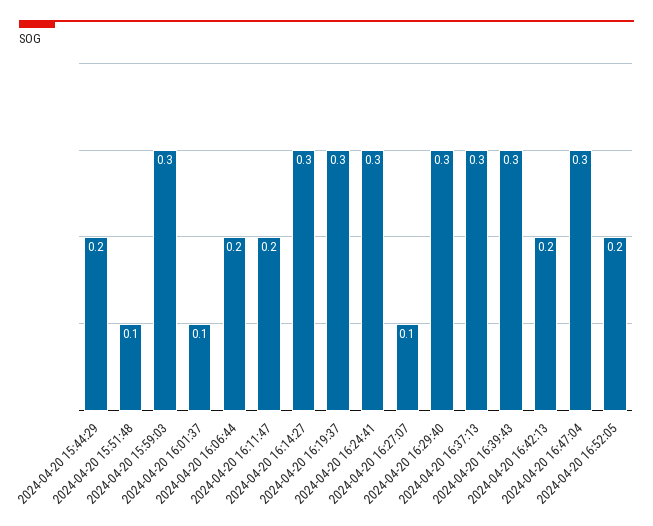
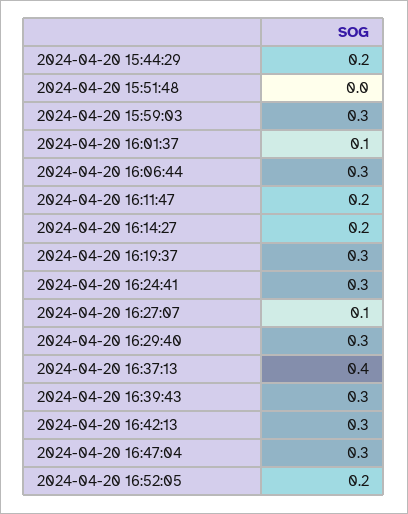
  {
    "2024-04-20 15:44:29": 0.2,
-   "2024-04-20 15:51:48": 0.1,
+   "2024-04-20 15:51:48": 0,
    "2024-04-20 15:59:03": 0.3,
    "2024-04-20 16:01:37": 0.1,
-   "2024-04-20 16:06:44": 0.2,
+   "2024-04-20 16:06:44": 0.3,
    "2024-04-20 16:11:47": 0.2,
-   "2024-04-20 16:14:27": 0.3,
+   "2024-04-20 16:14:27": 0.2,
    "2024-04-20 16:19:37": 0.3,
    "2024-04-20 16:24:41": 0.3,
    "2024-04-20 16:27:07": 0.1,
    "2024-04-20 16:29:40": 0.3,
-   "2024-04-20 16:37:13": 0.3,
+   "2024-04-20 16:37:13": 0.4,
    "2024-04-20 16:39:43": 0.3,
-   "2024-04-20 16:42:13": 0.2,
+   "2024-04-20 16:42:13": 0.3,
    "2024-04-20 16:47:04": 0.3,
    "2024-04-20 16:52:05": 0.2
  }

